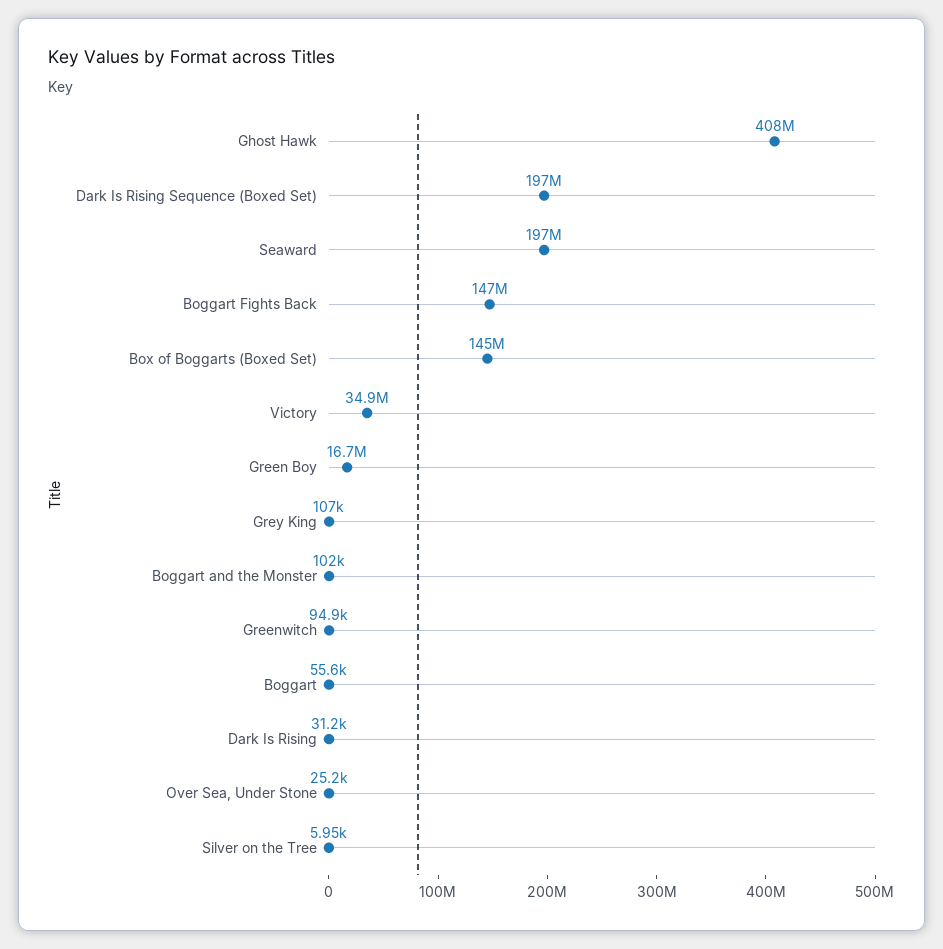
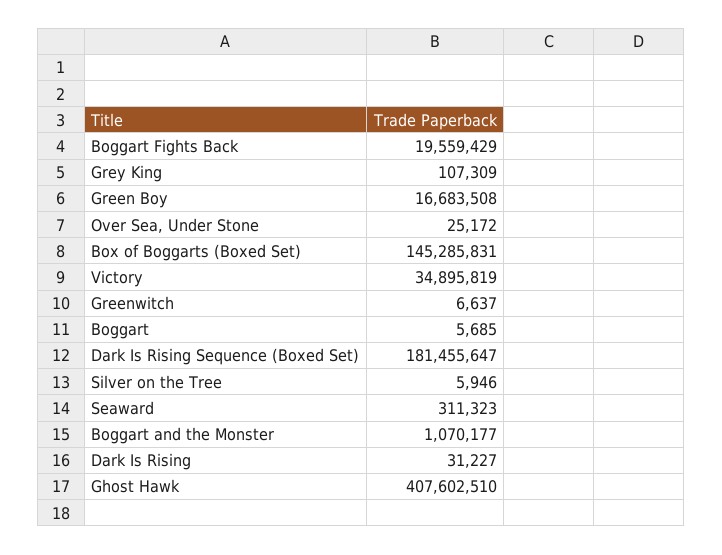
  {
    "Ghost Hawk": 407602510,
-   "Dark Is Rising Sequence (Boxed Set)": 197000000,
+   "Dark Is Rising Sequence (Boxed Set)": 181455647,
-   "Seaward": 197000000,
+   "Seaward": 311323,
-   "Boggart Fights Back": 147000000,
+   "Boggart Fights Back": 19559429,
    "Box of Boggarts (Boxed Set)": 145285831,
    "Victory": 34895819,
    "Green Boy": 16683508,
    "Grey King": 107309,
-   "Boggart and the Monster": 102000,
+   "Boggart and the Monster": 1070177,
-   "Greenwitch": 94900,
+   "Greenwitch": 6637,
-   "Boggart": 55600,
+   "Boggart": 5685,
    "Dark Is Rising": 31227,
    "Over Sea, Under Stone": 25172,
    "Silver on the Tree": 5946
  }

